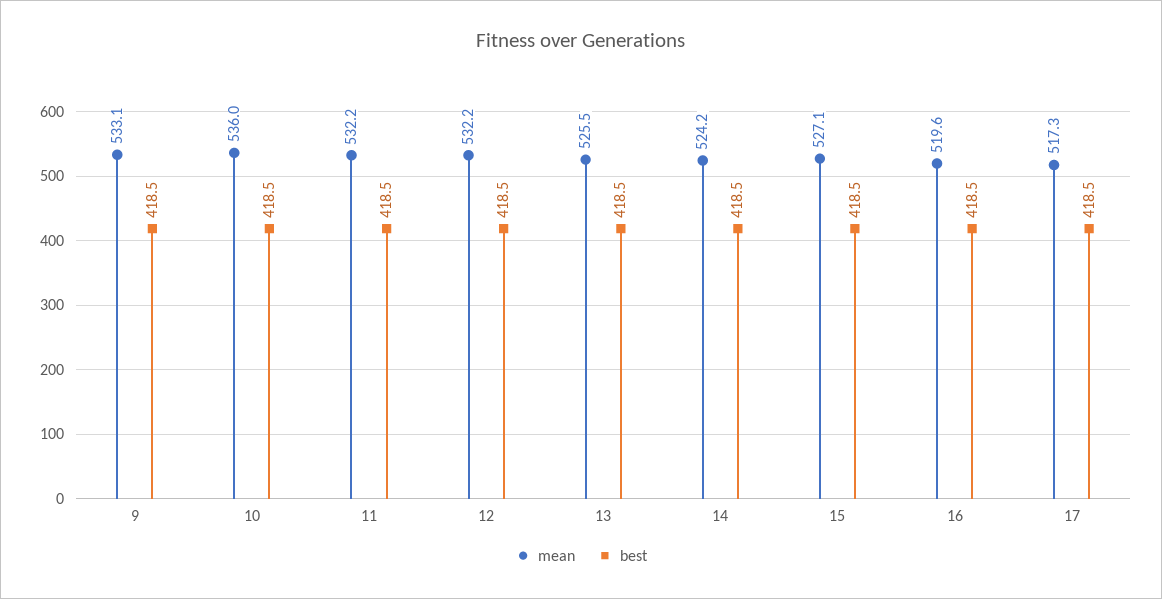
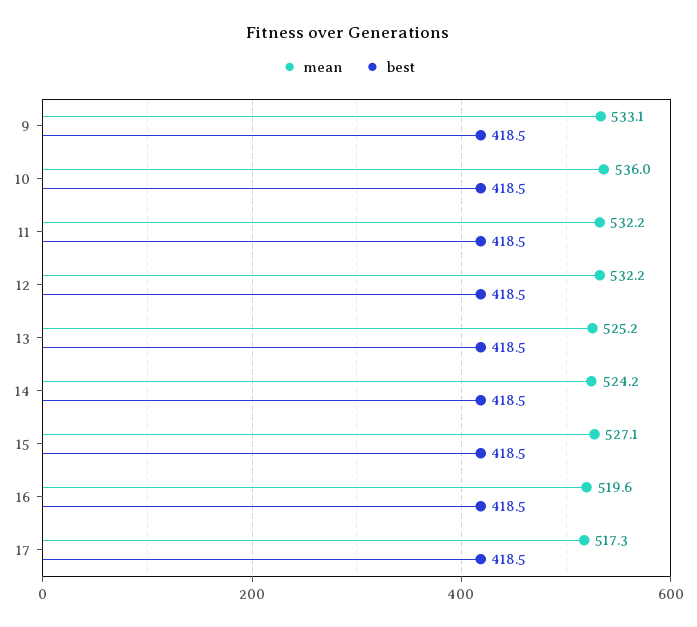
  {
    "mean": {
      "9": 533.1,
      "10": 536,
      "11": 532.2,
      "12": 532.2,
-     "13": 525.5,
+     "13": 525.2,
      "14": 524.2,
      "15": 527.1,
      "16": 519.6,
      "17": 517.3
    },
    "best": {
      "9": 418.5,
      "10": 418.5,
      "11": 418.5,
      "12": 418.5,
      "13": 418.5,
      "14": 418.5,
      "15": 418.5,
      "16": 418.5,
      "17": 418.5
    }
  }

